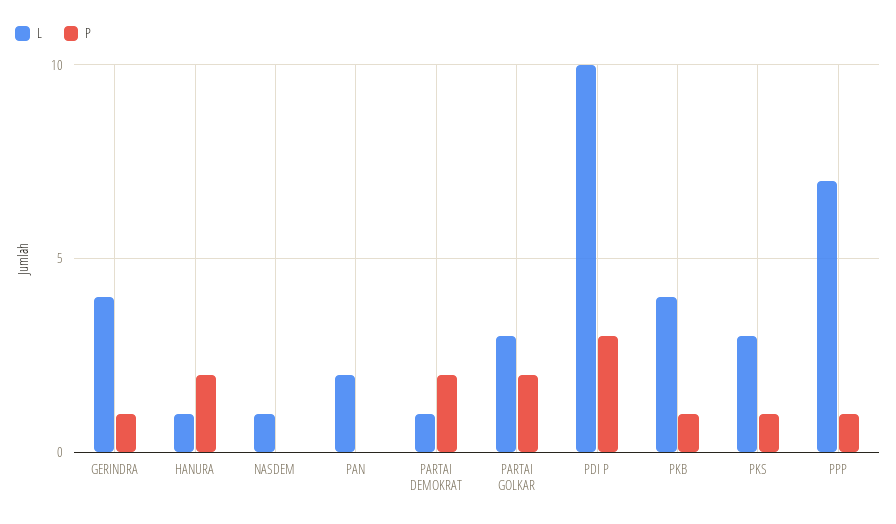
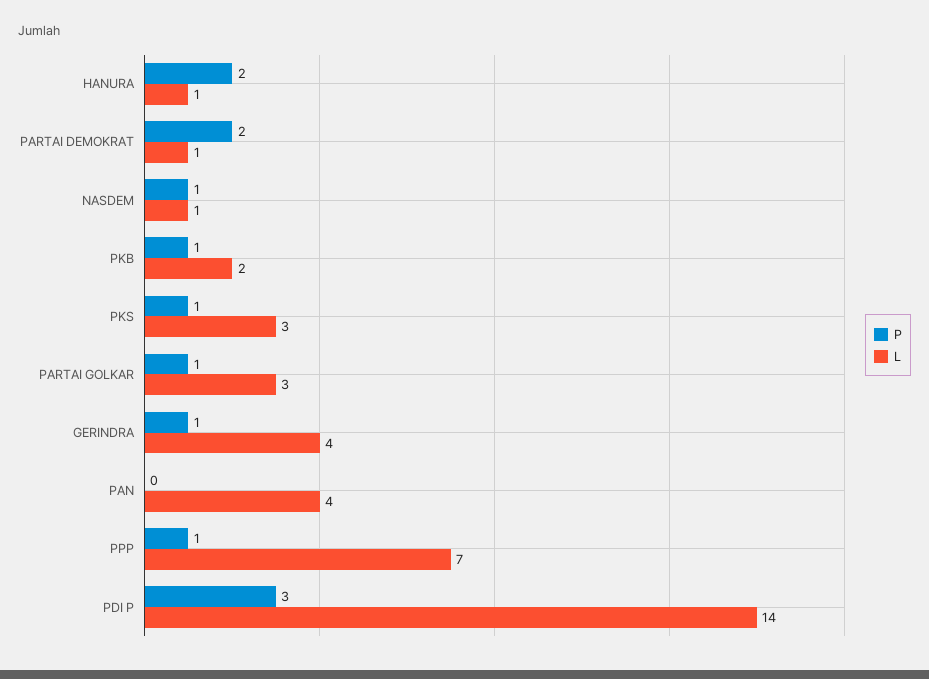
  {
    "L": {
      "GERINDRA": 4,
      "HANURA": 1,
      "NASDEM": 1,
-     "PAN": 2,
+     "PAN": 4,
      "PARTAI DEMOKRAT": 1,
      "PARTAI GOLKAR": 3,
-     "PDI P": 10,
+     "PDI P": 14,
-     "PKB": 4,
+     "PKB": 2,
      "PKS": 3,
      "PPP": 7
    },
    "P": {
      "GERINDRA": 1,
      "HANURA": 2,
-     "NASDEM": 0,
+     "NASDEM": 1,
      "PAN": 0,
      "PARTAI DEMOKRAT": 2,
-     "PARTAI GOLKAR": 2,
+     "PARTAI GOLKAR": 1,
      "PDI P": 3,
      "PKB": 1,
      "PKS": 1,
      "PPP": 1
    }
  }

